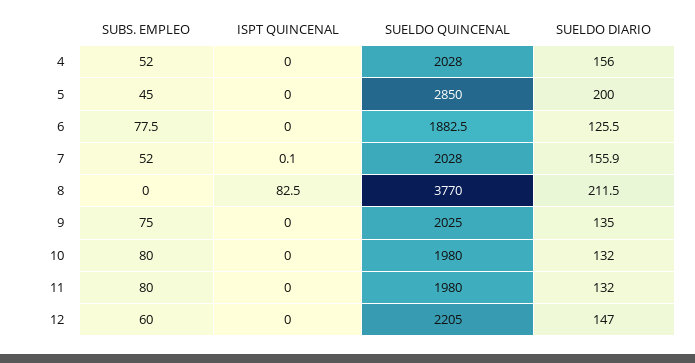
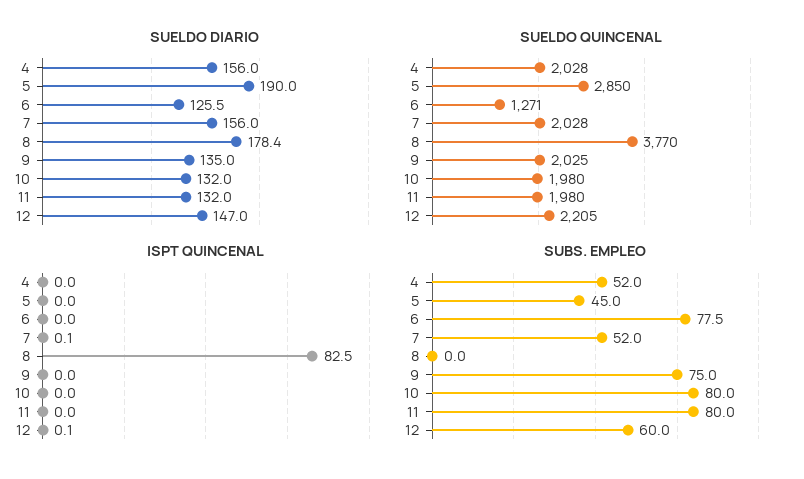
  {
    "SUBS. EMPLEO": {
      "4": 52,
      "5": 45,
      "6": 77.5,
      "7": 52,
      "8": 0,
      "9": 75,
      "10": 80,
      "11": 80,
      "12": 60
    },
    "ISPT QUINCENAL": {
      "4": 0,
      "5": 0,
      "6": 0,
      "7": 0.1,
      "8": 82.5,
      "9": 0,
      "10": 0,
      "11": 0,
-     "12": 0
+     "12": 0.1
    },
    "SUELDO QUINCENAL": {
      "4": 2028,
      "5": 2850,
-     "6": 1882.5,
+     "6": 1271,
      "7": 2028,
      "8": 3770,
      "9": 2025,
      "10": 1980,
      "11": 1980,
      "12": 2205
    },
    "SUELDO DIARIO": {
      "4": 156,
-     "5": 200,
+     "5": 190,
      "6": 125.5,
-     "7": 155.9,
+     "7": 156,
-     "8": 211.5,
+     "8": 178.4,
      "9": 135,
      "10": 132,
      "11": 132,
      "12": 147
    }
  }

